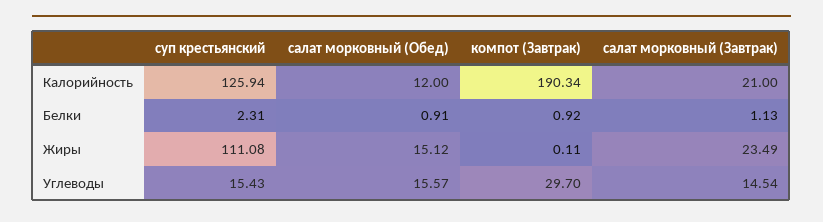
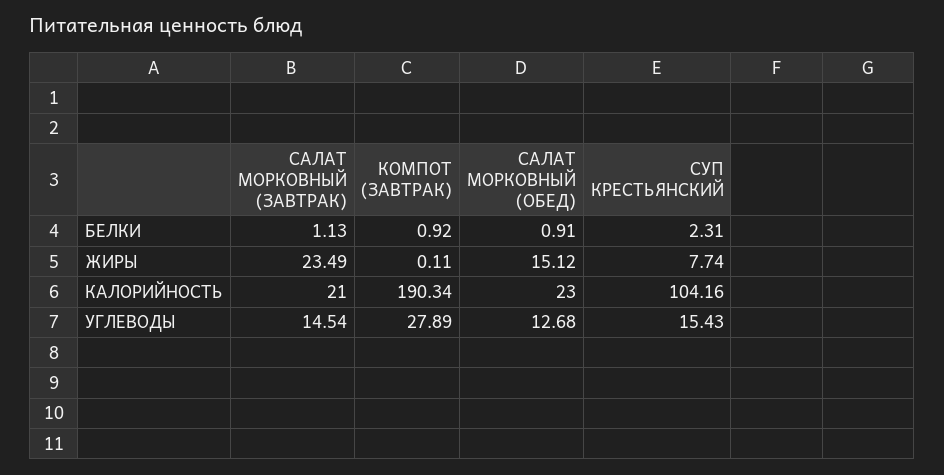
  {
    "суп крестьянский": {
-     "Калорийность": 125.94,
+     "Калорийность": 104.16,
      "Белки": 2.31,
-     "Жиры": 111.08,
+     "Жиры": 7.74,
      "Углеводы": 15.43
    },
    "салат морковный (Обед)": {
-     "Калорийность": 12,
+     "Калорийность": 23,
      "Белки": 0.91,
      "Жиры": 15.12,
-     "Углеводы": 15.57
+     "Углеводы": 12.68
    },
    "компот (Завтрак)": {
      "Калорийность": 190.34,
      "Белки": 0.92,
      "Жиры": 0.11,
-     "Углеводы": 29.7
+     "Углеводы": 27.89
    },
    "салат морковный (Завтрак)": {
      "Калорийность": 21,
      "Белки": 1.13,
      "Жиры": 23.49,
      "Углеводы": 14.54
    }
  }

